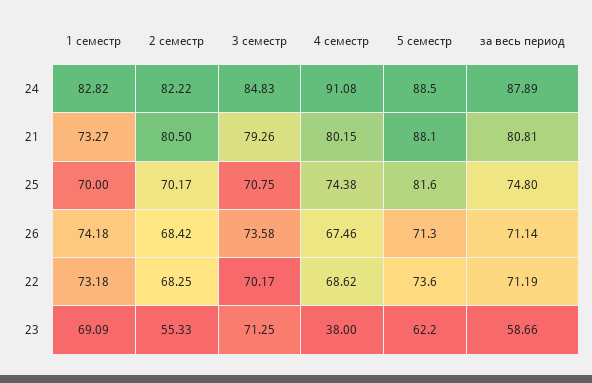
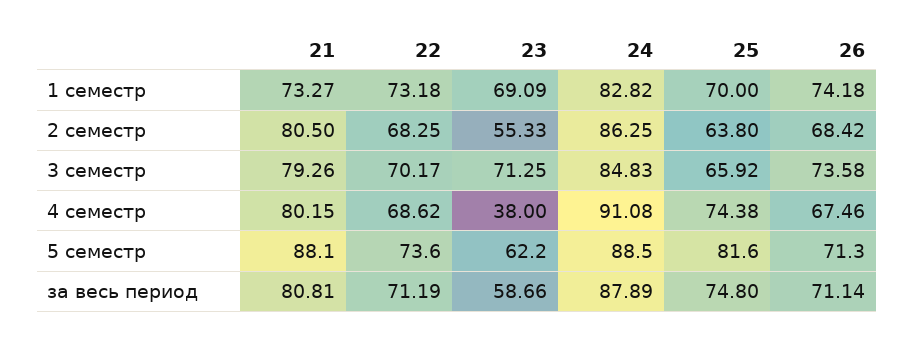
  {
    "1 семестр": {
      "24": 82.82,
      "21": 73.27,
      "25": 70,
      "26": 74.18,
      "22": 73.18,
      "23": 69.09
    },
    "2 семестр": {
-     "24": 82.22,
+     "24": 86.25,
      "21": 80.5,
-     "25": 70.17,
+     "25": 63.8,
      "26": 68.42,
      "22": 68.25,
      "23": 55.33
    },
    "3 семестр": {
      "24": 84.83,
      "21": 79.26,
-     "25": 70.75,
+     "25": 65.92,
      "26": 73.58,
      "22": 70.17,
      "23": 71.25
    },
    "4 семестр": {
      "24": 91.08,
      "21": 80.15,
      "25": 74.38,
      "26": 67.46,
      "22": 68.62,
      "23": 38
    },
    "5 семестр": {
      "24": 88.5,
      "21": 88.1,
      "25": 81.6,
      "26": 71.3,
      "22": 73.6,
      "23": 62.2
    },
    "за весь период": {
      "24": 87.89,
      "21": 80.81,
      "25": 74.8,
      "26": 71.14,
      "22": 71.19,
      "23": 58.66
    }
  }

